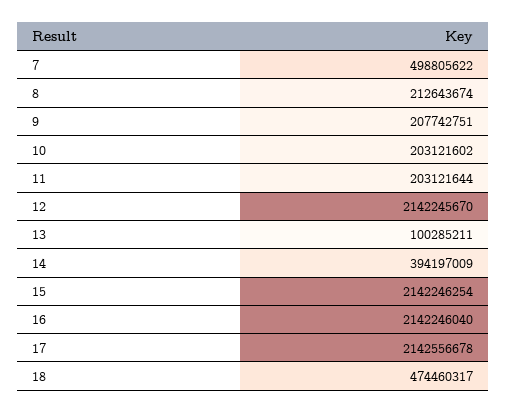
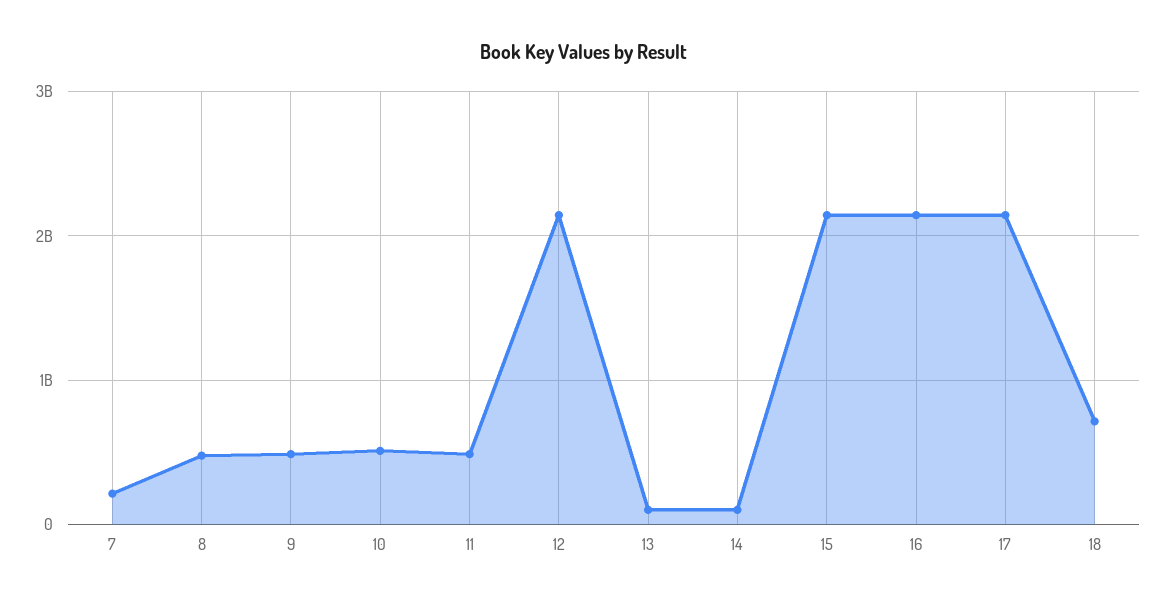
  {
-   "7": 498805622,
+   "7": 200000000,
-   "8": 212643674,
+   "8": 500000000,
-   "9": 207742751,
+   "9": 500000000,
-   "10": 203121602,
+   "10": 500000000,
-   "11": 203121644,
+   "11": 500000000,
    "12": 2142245670,
    "13": 100285211,
-   "14": 394197009,
+   "14": 100000000,
    "15": 2142246254,
    "16": 2142246040,
    "17": 2142556678,
-   "18": 474460317
+   "18": 700000000
  }

